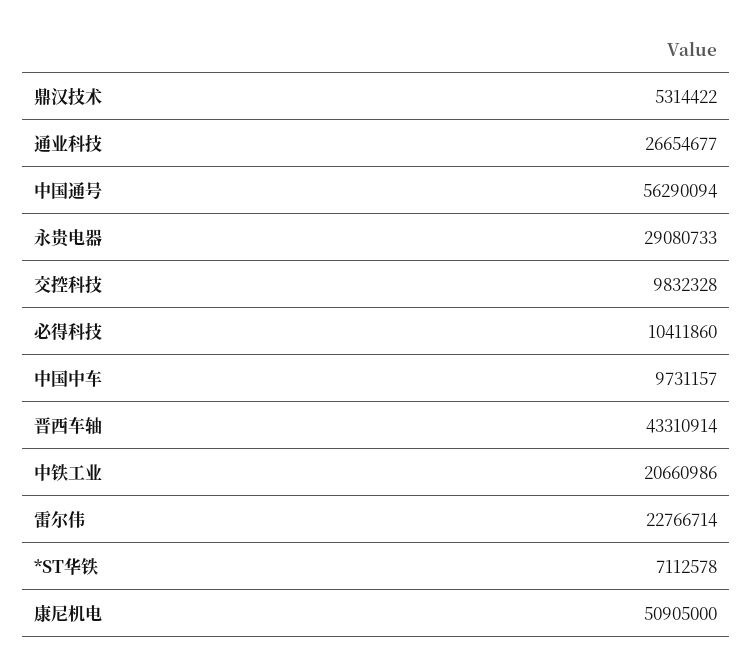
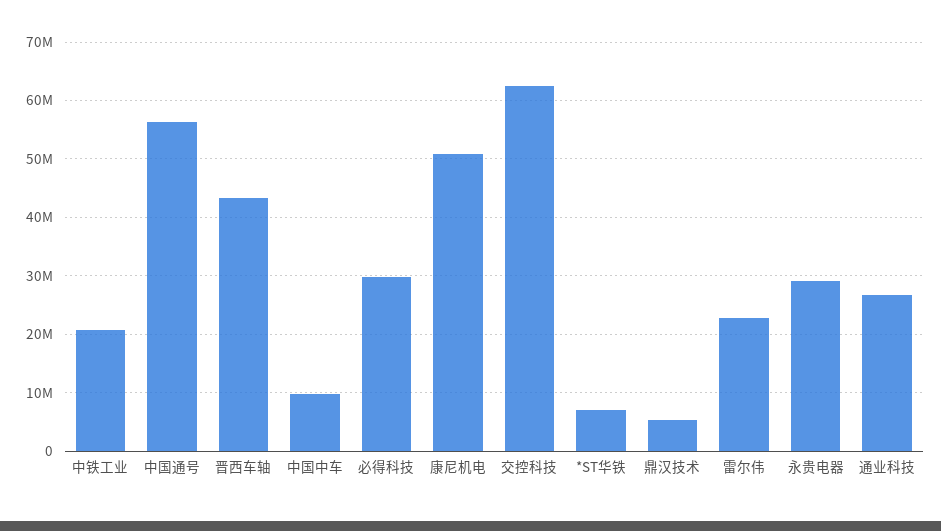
  {
    "鼎汉技术": 5314422,
    "通业科技": 26654677,
    "中国通号": 56290094,
    "永贵电器": 29080733,
-   "交控科技": 9832328,
+   "交控科技": 62000000,
-   "必得科技": 10411860,
+   "必得科技": 30000000,
    "中国中车": 9731157,
    "晋西车轴": 43310914,
    "中铁工业": 20660986,
    "雷尔伟": 22766714,
    "*ST华铁": 7112578,
    "康尼机电": 50905000
  }

